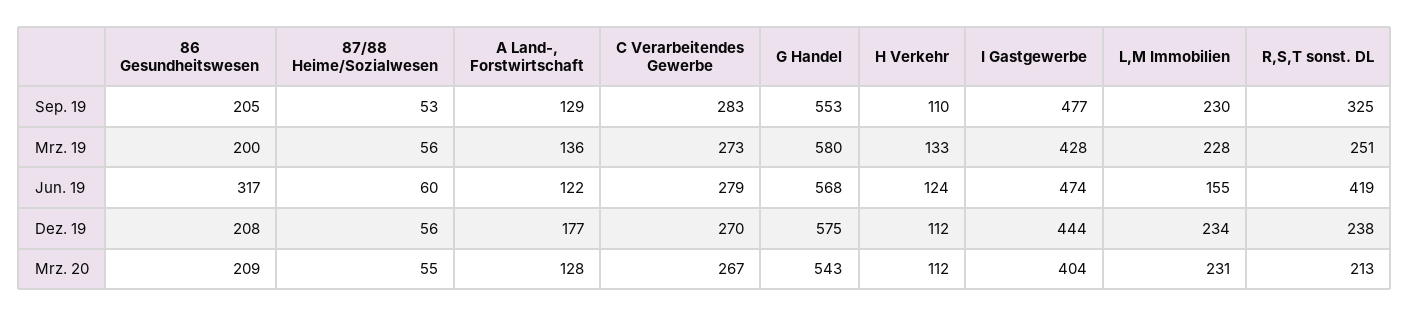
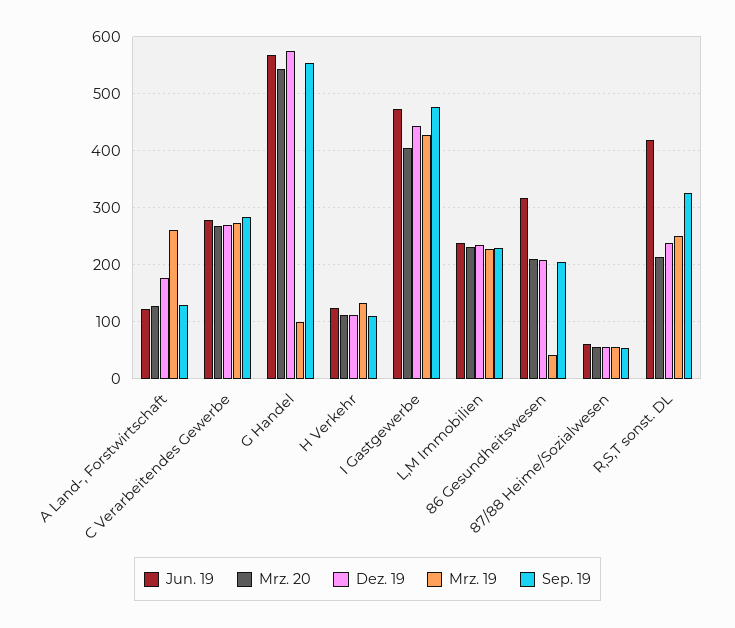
  {
    "Sep. 19": {
      "86 Gesundheitswesen": 205,
      "87/88 Heime/Sozialwesen": 53,
      "A Land-, Forstwirtschaft": 129,
      "C Verarbeitendes Gewerbe": 283,
      "G Handel": 553,
      "H Verkehr": 110,
      "I Gastgewerbe": 477,
      "L,M Immobilien": 230,
      "R,S,T sonst. DL": 325
    },
    "Mrz. 19": {
-     "86 Gesundheitswesen": 200,
+     "86 Gesundheitswesen": 40,
      "87/88 Heime/Sozialwesen": 56,
-     "A Land-, Forstwirtschaft": 136,
+     "A Land-, Forstwirtschaft": 260,
      "C Verarbeitendes Gewerbe": 273,
-     "G Handel": 580,
+     "G Handel": 100,
      "H Verkehr": 133,
      "I Gastgewerbe": 428,
      "L,M Immobilien": 228,
      "R,S,T sonst. DL": 251
    },
    "Jun. 19": {
      "86 Gesundheitswesen": 317,
      "87/88 Heime/Sozialwesen": 60,
      "A Land-, Forstwirtschaft": 122,
      "C Verarbeitendes Gewerbe": 279,
      "G Handel": 568,
      "H Verkehr": 124,
      "I Gastgewerbe": 474,
-     "L,M Immobilien": 155,
+     "L,M Immobilien": 240,
      "R,S,T sonst. DL": 419
    },
    "Dez. 19": {
      "86 Gesundheitswesen": 208,
      "87/88 Heime/Sozialwesen": 56,
      "A Land-, Forstwirtschaft": 177,
      "C Verarbeitendes Gewerbe": 270,
      "G Handel": 575,
      "H Verkehr": 112,
      "I Gastgewerbe": 444,
      "L,M Immobilien": 234,
      "R,S,T sonst. DL": 238
    },
    "Mrz. 20": {
      "86 Gesundheitswesen": 209,
      "87/88 Heime/Sozialwesen": 55,
      "A Land-, Forstwirtschaft": 128,
      "C Verarbeitendes Gewerbe": 267,
      "G Handel": 543,
      "H Verkehr": 112,
      "I Gastgewerbe": 404,
      "L,M Immobilien": 231,
      "R,S,T sonst. DL": 213
    }
  }

